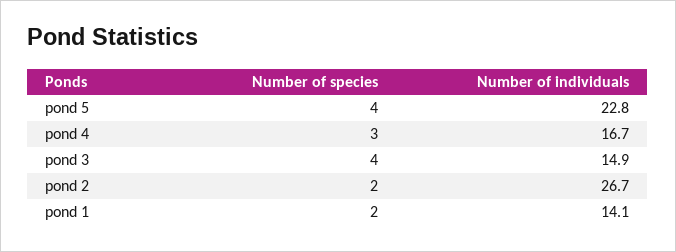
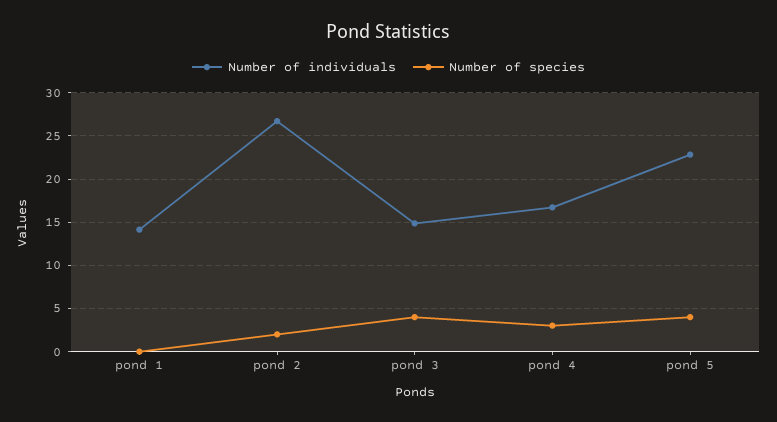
  {
    "Number of species": {
      "pond 5": 4,
      "pond 4": 3,
      "pond 3": 4,
      "pond 2": 2,
-     "pond 1": 2
+     "pond 1": 0
    },
    "Number of individuals": {
      "pond 5": 22.8,
      "pond 4": 16.7,
      "pond 3": 14.9,
      "pond 2": 26.7,
      "pond 1": 14.1
    }
  }

